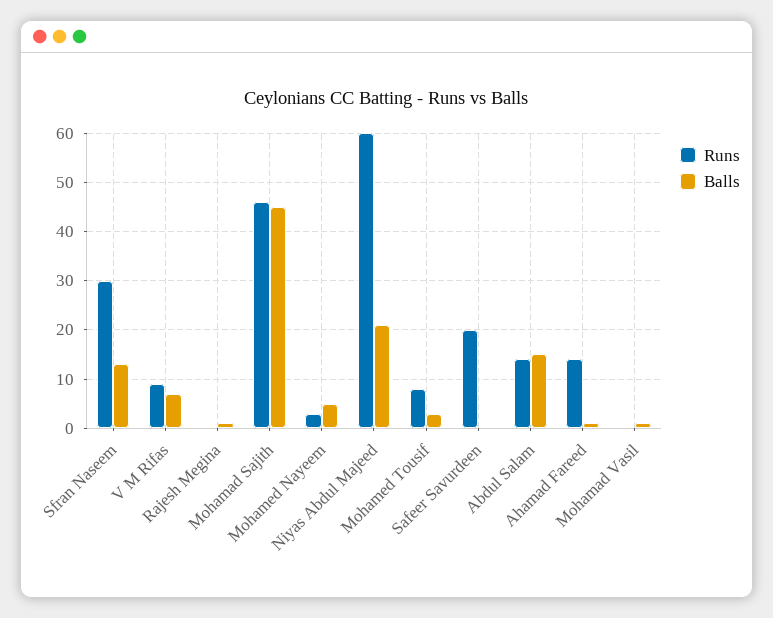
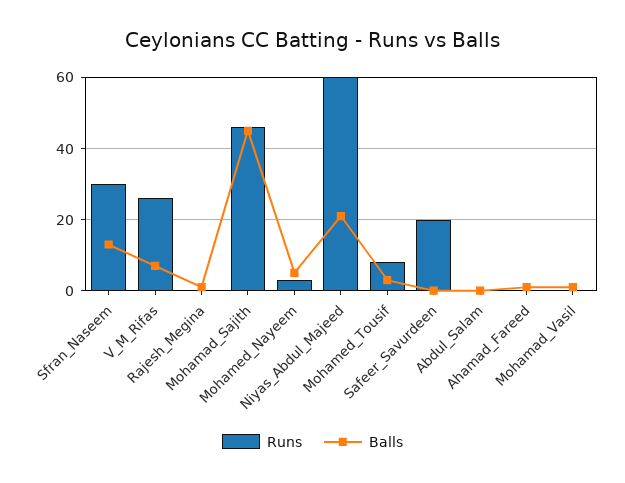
  {
    "Runs": {
      "Sfran Naseem": 30,
-     "V M Rifas": 10,
+     "V M Rifas": 25,
      "Rajesh Megina": 0,
      "Mohamad Sajith": 45,
      "Mohamed Nayeem": 5,
      "Niyas Abdul Majeed": 60,
      "Mohamed Tousif": 10,
      "Safeer Savurdeen": 20,
-     "Abdul Salam": 15,
+     "Abdul Salam": 0,
-     "Ahamad Fareed": 15,
+     "Ahamad Fareed": 0,
      "Mohamad Vasil": 0
    },
    "Balls": {
      "Sfran Naseem": 15,
      "V M Rifas": 5,
      "Rajesh Megina": 0,
      "Mohamad Sajith": 45,
      "Mohamed Nayeem": 5,
      "Niyas Abdul Majeed": 20,
      "Mohamed Tousif": 5,
      "Safeer Savurdeen": 0,
-     "Abdul Salam": 15,
+     "Abdul Salam": 0,
      "Ahamad Fareed": 0,
      "Mohamad Vasil": 0
    }
  }

